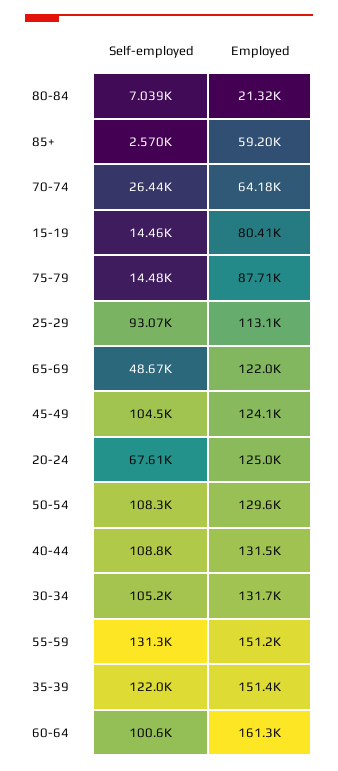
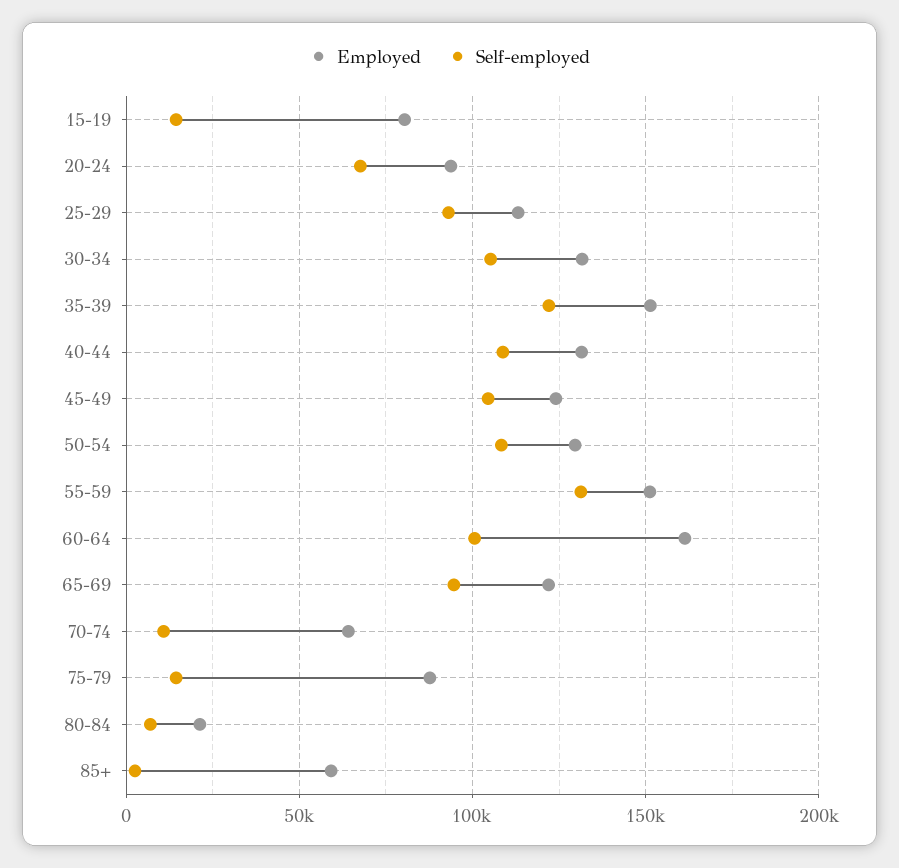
  {
    "Self-employed": {
      "80-84": 7039,
      "85+": 2570,
-     "70-74": 26440,
+     "70-74": 10000,
      "15-19": 14460,
      "75-79": 14480,
      "25-29": 93070,
-     "65-69": 48670,
+     "65-69": 95000,
      "45-49": 104500,
      "20-24": 67610,
      "50-54": 108300,
      "40-44": 108800,
      "30-34": 105200,
      "55-59": 131300,
      "35-39": 122000,
      "60-64": 100600
    },
    "Employed": {
      "80-84": 21320,
      "85+": 59200,
      "70-74": 64180,
      "15-19": 80410,
      "75-79": 87710,
      "25-29": 113100,
      "65-69": 122000,
      "45-49": 124100,
-     "20-24": 125000,
+     "20-24": 95000,
      "50-54": 129600,
      "40-44": 131500,
      "30-34": 131700,
      "55-59": 151200,
      "35-39": 151400,
      "60-64": 161300
    }
  }

